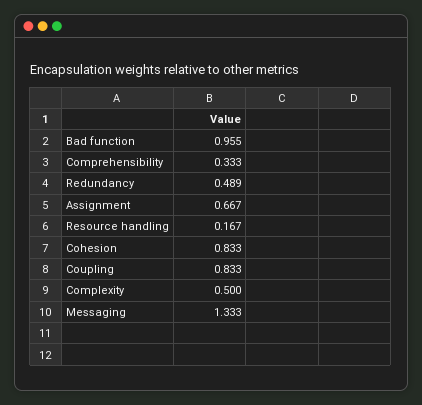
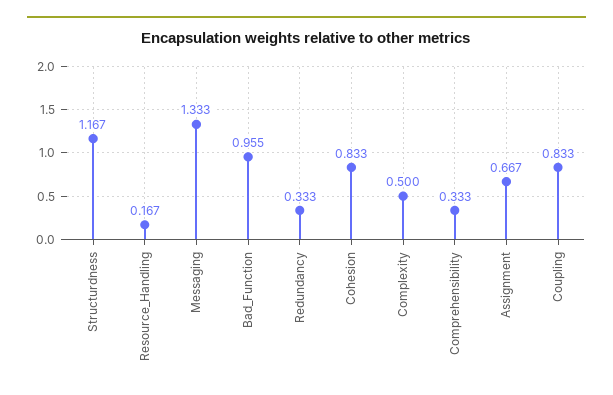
  {
    "Bad function": 0.955,
    "Comprehensibility": 0.333,
-   "Redundancy": 0.489,
+   "Redundancy": 0.333,
    "Assignment": 0.667,
    "Resource handling": 0.167,
    "Cohesion": 0.833,
    "Coupling": 0.833,
    "Complexity": 0.5,
-   "Messaging": 1.333
+   "Messaging": 1.333,
+   "Structurdness": 1.167
  }

